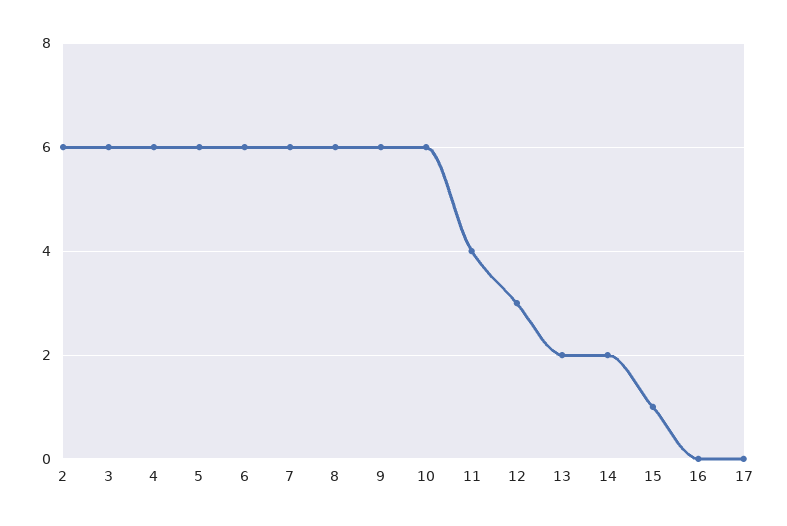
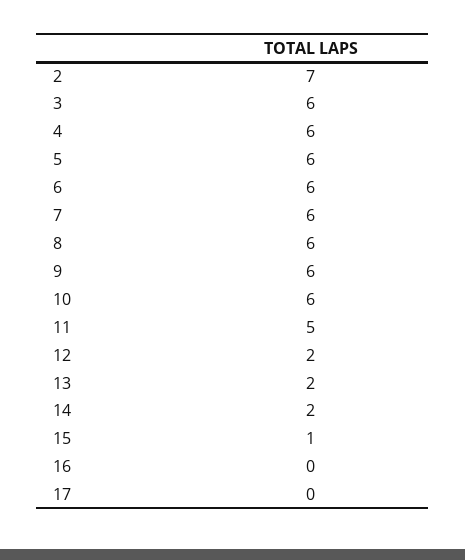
  {
-   "2": 6,
+   "2": 7,
    "3": 6,
    "4": 6,
    "5": 6,
    "6": 6,
    "7": 6,
    "8": 6,
    "9": 6,
    "10": 6,
-   "11": 4,
+   "11": 5,
-   "12": 3,
+   "12": 2,
    "13": 2,
    "14": 2,
    "15": 1,
    "16": 0,
    "17": 0
  }

